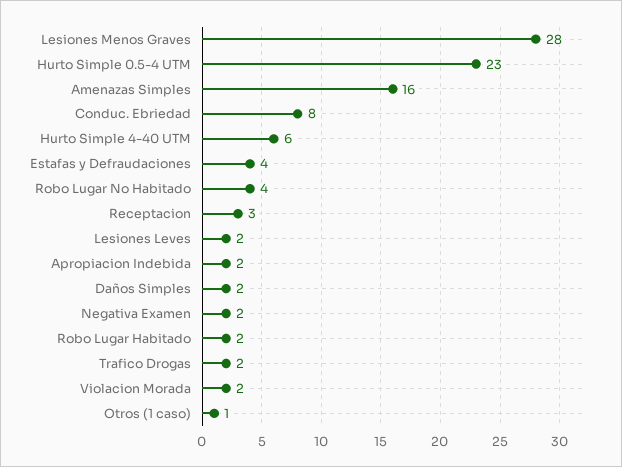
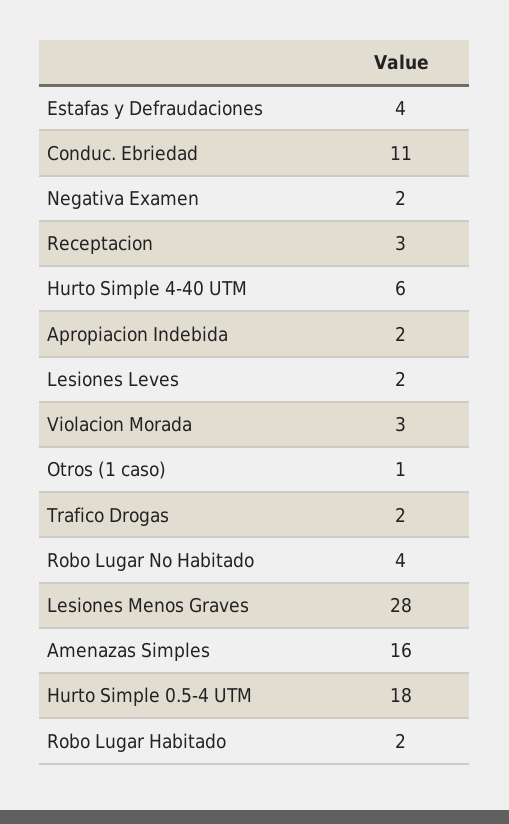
  {
    "Lesiones Menos Graves": 28,
-   "Hurto Simple 0.5-4 UTM": 23,
+   "Hurto Simple 0.5-4 UTM": 18,
    "Amenazas Simples": 16,
-   "Conduc. Ebriedad": 8,
+   "Conduc. Ebriedad": 11,
    "Hurto Simple 4-40 UTM": 6,
    "Estafas y Defraudaciones": 4,
    "Robo Lugar No Habitado": 4,
    "Receptacion": 3,
    "Lesiones Leves": 2,
    "Apropiacion Indebida": 2,
-   "Daños Simples": 2,
    "Negativa Examen": 2,
    "Robo Lugar Habitado": 2,
    "Trafico Drogas": 2,
-   "Violacion Morada": 2,
+   "Violacion Morada": 3,
    "Otros (1 caso)": 1
  }

